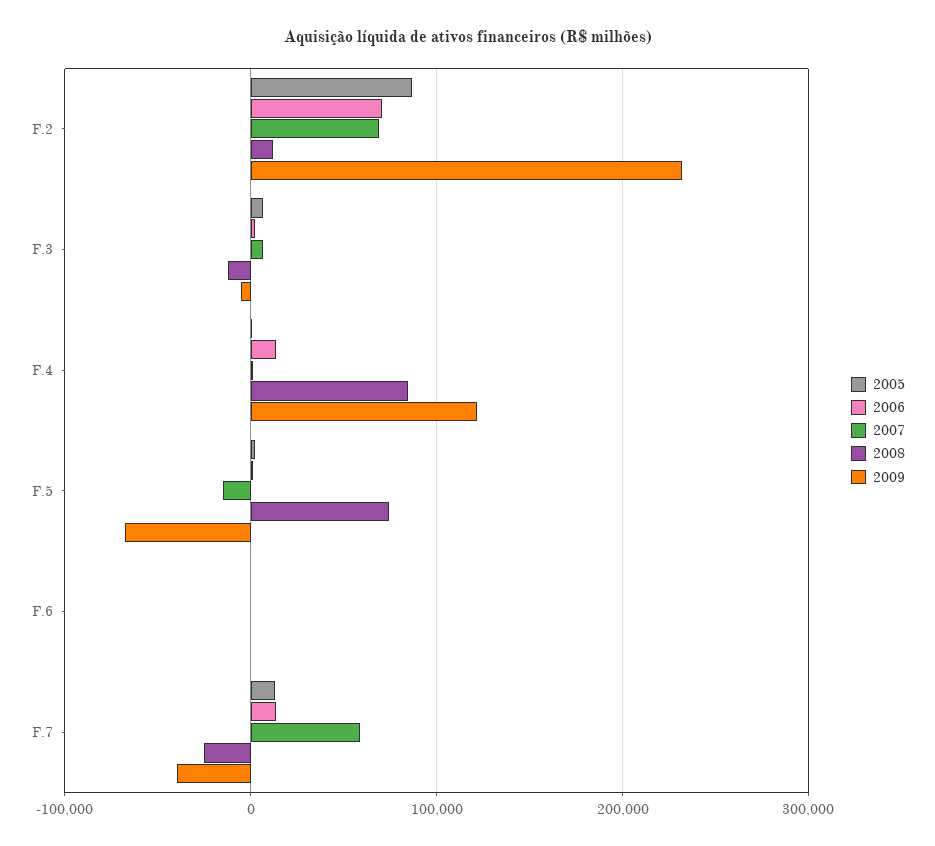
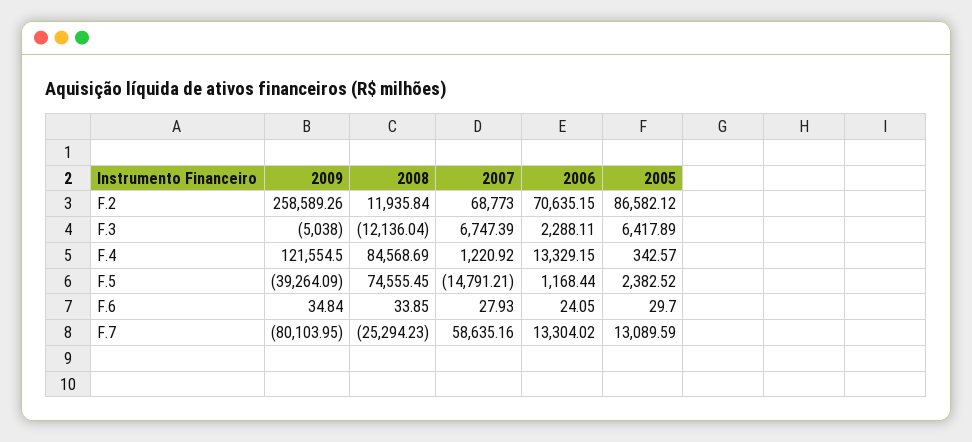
  {
    "2005": {
      "F.2": 86582.12,
      "F.3": 6417.89,
      "F.4": 342.57,
      "F.5": 2382.52,
      "F.6": 29.7,
      "F.7": 13089.59
    },
    "2006": {
      "F.2": 70635.15,
      "F.3": 2288.11,
      "F.4": 13329.15,
      "F.5": 1168.44,
      "F.6": 24.05,
      "F.7": 13304.02
    },
    "2007": {
      "F.2": 68773,
      "F.3": 6747.39,
      "F.4": 1220.92,
      "F.5": -14791.21,
      "F.6": 27.93,
      "F.7": 58635.16
    },
    "2008": {
      "F.2": 11935.84,
      "F.3": -12136.04,
      "F.4": 84568.69,
      "F.5": 74555.45,
      "F.6": 33.85,
      "F.7": -25294.23
    },
    "2009": {
-     "F.2": 230000,
+     "F.2": 258589.26,
      "F.3": -5038,
      "F.4": 121554.5,
-     "F.5": -70000,
+     "F.5": -39264.09,
      "F.6": 34.84,
-     "F.7": -40000
+     "F.7": -80103.95
    }
  }

